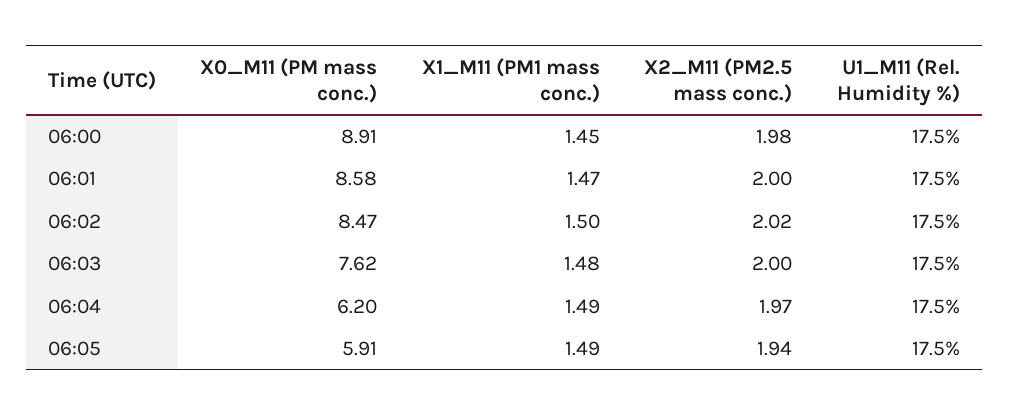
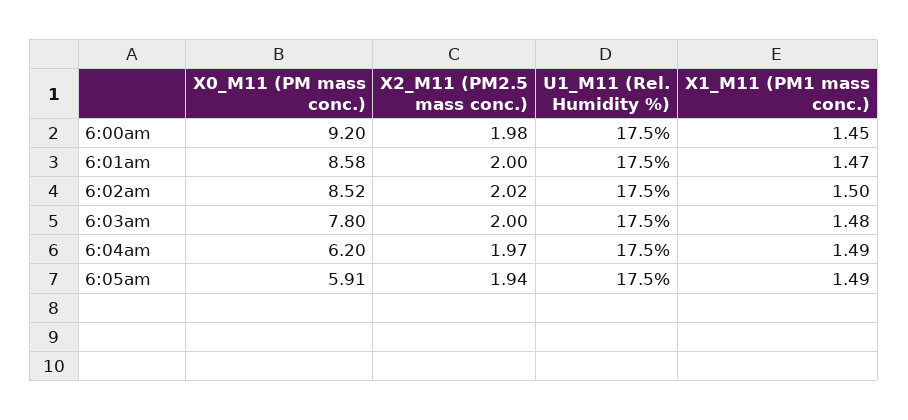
  {
    "X0_M11 (PM mass conc.)": {
-     "06:00": 8.91,
+     "06:00": 9.2,
      "06:01": 8.58,
-     "06:02": 8.47,
+     "06:02": 8.52,
-     "06:03": 7.62,
+     "06:03": 7.8,
      "06:04": 6.2,
      "06:05": 5.91
    },
    "X1_M11 (PM1 mass conc.)": {
      "06:00": 1.45,
      "06:01": 1.47,
      "06:02": 1.5,
      "06:03": 1.48,
      "06:04": 1.49,
      "06:05": 1.49
    },
    "X2_M11 (PM2.5 mass conc.)": {
      "06:00": 1.98,
      "06:01": 2,
      "06:02": 2.02,
      "06:03": 2,
      "06:04": 1.97,
      "06:05": 1.94
    },
    "U1_M11 (Rel. Humidity %)": {
      "06:00": 17.5,
      "06:01": 17.5,
      "06:02": 17.5,
      "06:03": 17.5,
      "06:04": 17.5,
      "06:05": 17.5
    }
  }

